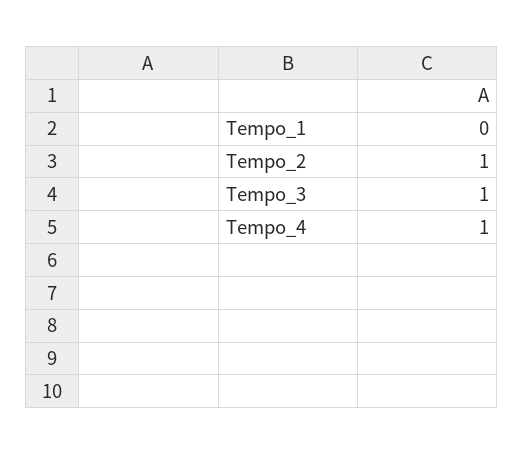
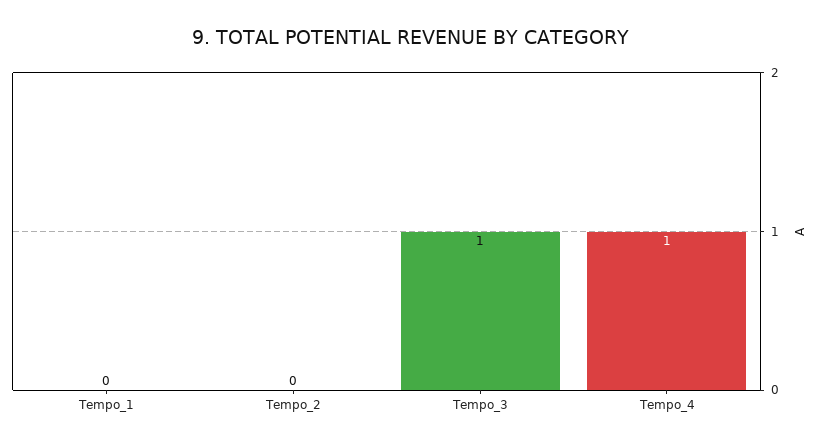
  {
    "Tempo_1": 0,
-   "Tempo_2": 1,
+   "Tempo_2": 0,
    "Tempo_3": 1,
    "Tempo_4": 1
  }

